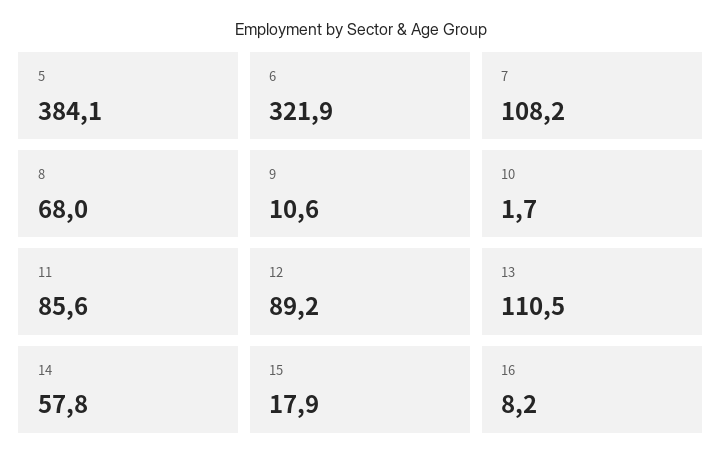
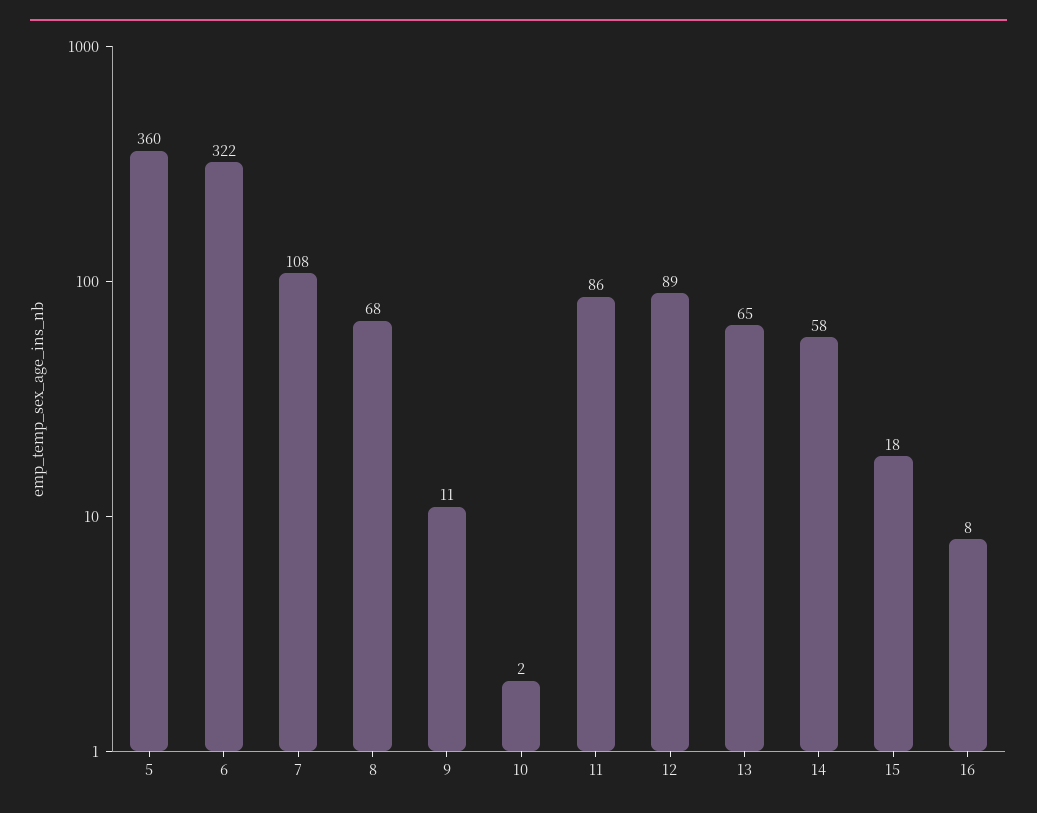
  {
-   "5": 384.1,
+   "5": 360,
    "6": 321.9,
    "7": 108.2,
    "8": 68,
    "9": 10.6,
    "10": 1.7,
    "11": 85.6,
    "12": 89.2,
-   "13": 110.5,
+   "13": 65,
    "14": 57.8,
    "15": 17.9,
    "16": 8.2
  }

